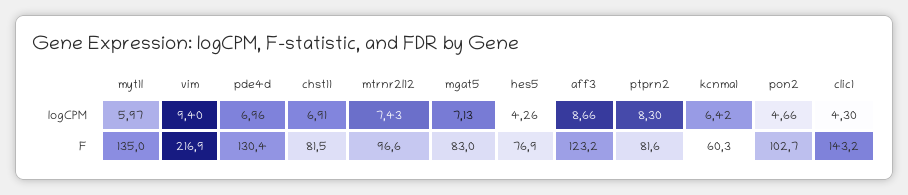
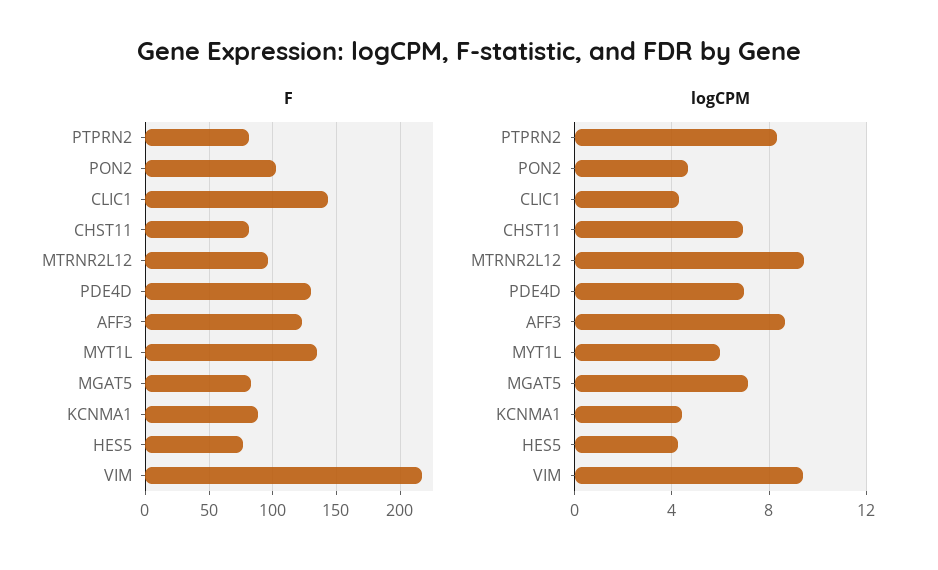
  {
    "logCPM": {
      "myt1l": 5.97,
      "vim": 9.4,
      "pde4d": 6.96,
      "chst11": 6.91,
-     "mtrnr2l12": 7.43,
+     "mtrnr2l12": 9.5,
      "mgat5": 7.13,
      "hes5": 4.26,
      "aff3": 8.66,
      "ptprn2": 8.3,
-     "kcnma1": 6.42,
+     "kcnma1": 4.5,
      "pon2": 4.66,
      "clic1": 4.3
    },
    "F": {
      "myt1l": 135,
      "vim": 216.9,
      "pde4d": 130.4,
      "chst11": 81.5,
      "mtrnr2l12": 96.6,
      "mgat5": 83,
      "hes5": 76.9,
      "aff3": 123.2,
      "ptprn2": 81.6,
-     "kcnma1": 60.3,
+     "kcnma1": 90,
      "pon2": 102.7,
      "clic1": 143.2
    }
  }

